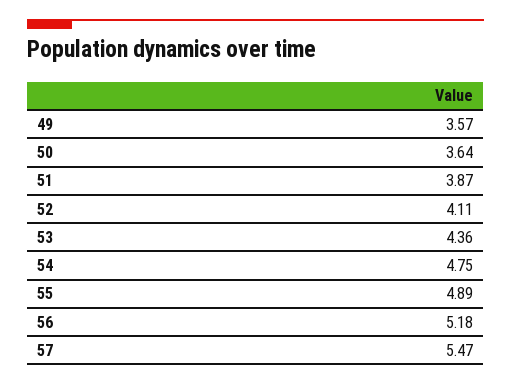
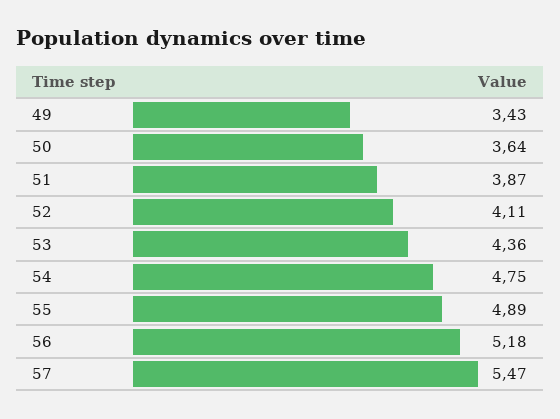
  {
-   "49": 3.57,
+   "49": 3.43,
    "50": 3.64,
    "51": 3.87,
    "52": 4.11,
    "53": 4.36,
    "54": 4.75,
    "55": 4.89,
    "56": 5.18,
    "57": 5.47
  }

